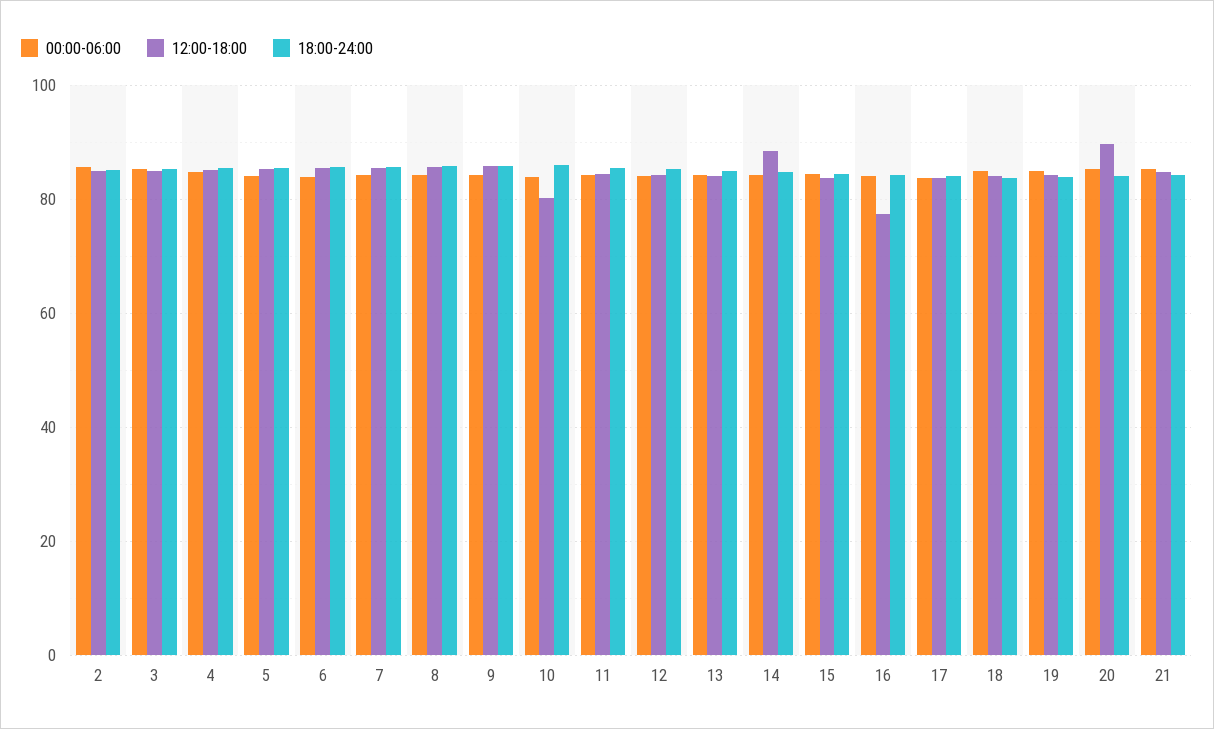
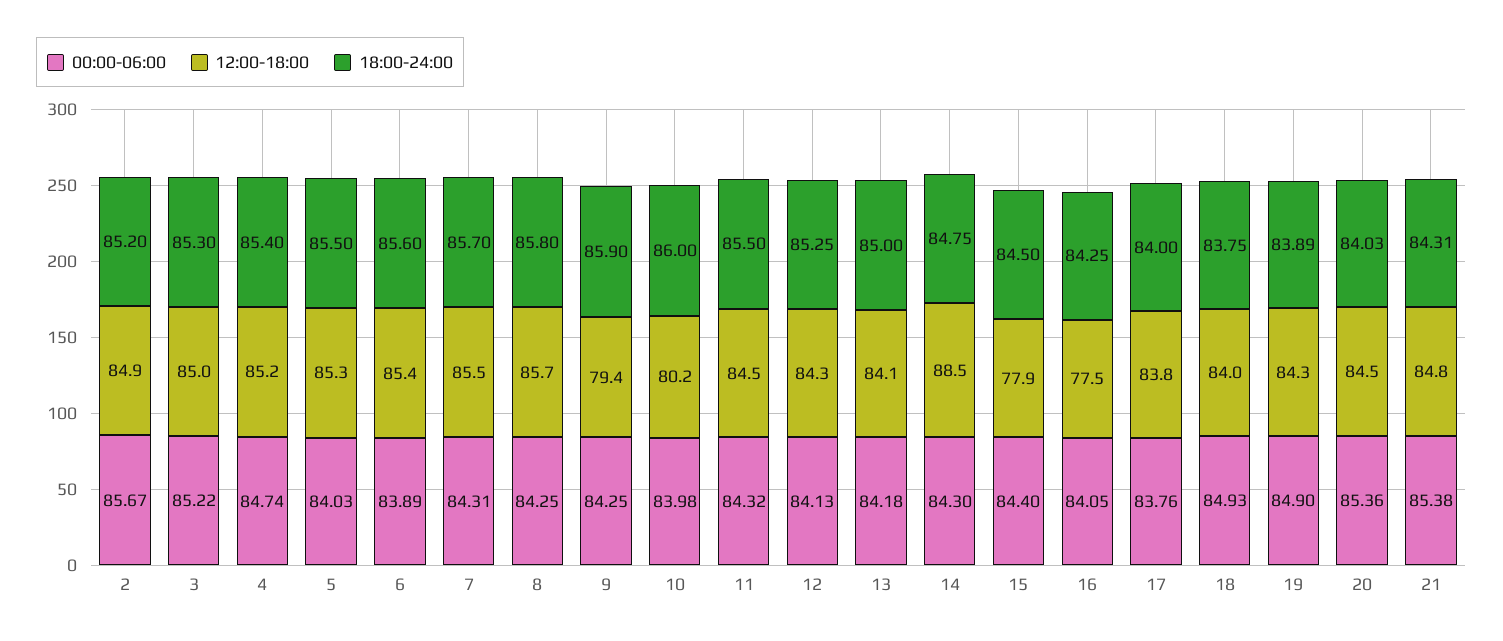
  {
    "00:00-06:00": {
      "2": 85.67,
      "3": 85.22,
      "4": 84.74,
      "5": 84.03,
      "6": 83.89,
      "7": 84.31,
      "8": 84.25,
      "9": 84.25,
      "10": 83.98,
      "11": 84.32,
      "12": 84.13,
      "13": 84.18,
      "14": 84.3,
      "15": 84.4,
      "16": 84.05,
      "17": 83.76,
      "18": 84.93,
      "19": 84.9,
      "20": 85.36,
      "21": 85.38
    },
    "12:00-18:00": {
      "2": 84.9,
      "3": 85,
      "4": 85.2,
      "5": 85.3,
      "6": 85.4,
      "7": 85.5,
      "8": 85.7,
-     "9": 86,
+     "9": 79.4,
      "10": 80.2,
      "11": 84.5,
      "12": 84.3,
      "13": 84.1,
      "14": 88.5,
-     "15": 84,
+     "15": 77.9,
      "16": 77.5,
      "17": 83.8,
      "18": 84,
      "19": 84.3,
-     "20": 90,
+     "20": 84.5,
      "21": 84.8
    },
    "18:00-24:00": {
      "2": 85.2,
      "3": 85.3,
      "4": 85.4,
      "5": 85.5,
      "6": 85.6,
      "7": 85.7,
      "8": 85.8,
      "9": 85.9,
      "10": 86,
      "11": 85.5,
      "12": 85.25,
      "13": 85,
      "14": 84.75,
      "15": 84.5,
      "16": 84.25,
      "17": 84,
      "18": 83.75,
      "19": 83.89,
      "20": 84.03,
      "21": 84.31
    }
  }

